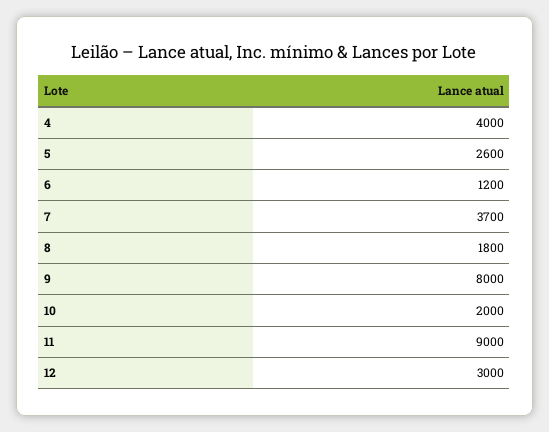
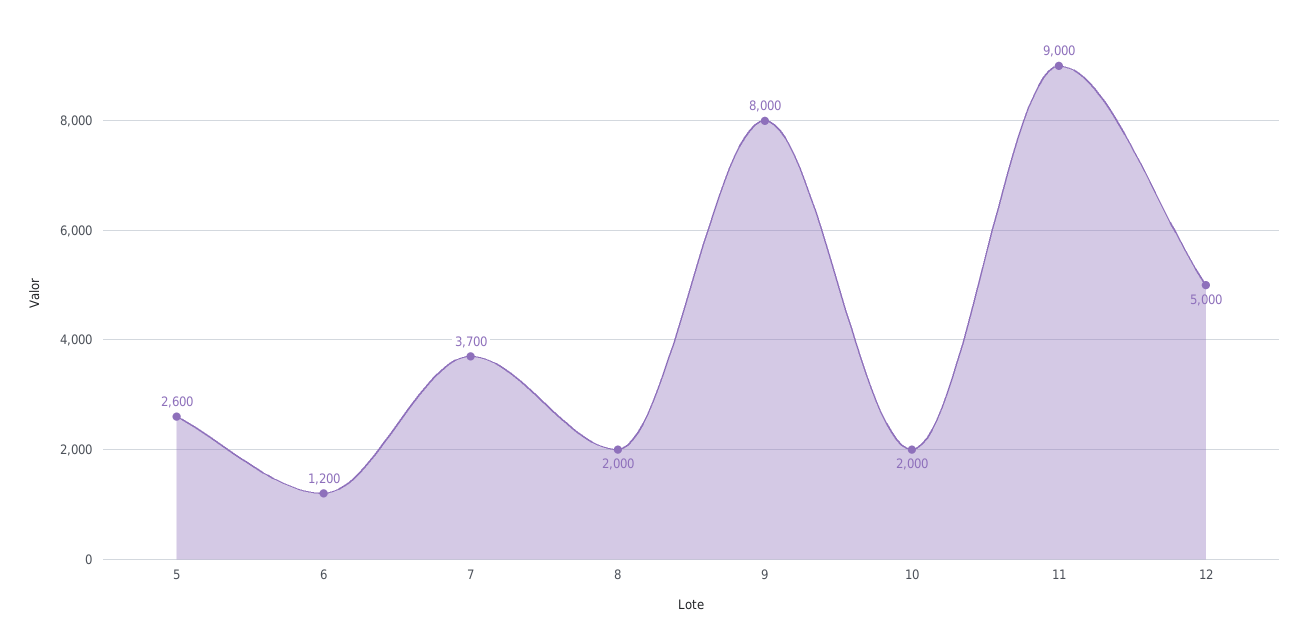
  {
-   "4": 4000,
    "5": 2600,
    "6": 1200,
    "7": 3700,
-   "8": 1800,
+   "8": 2000,
    "9": 8000,
    "10": 2000,
    "11": 9000,
-   "12": 3000
+   "12": 5000
  }

